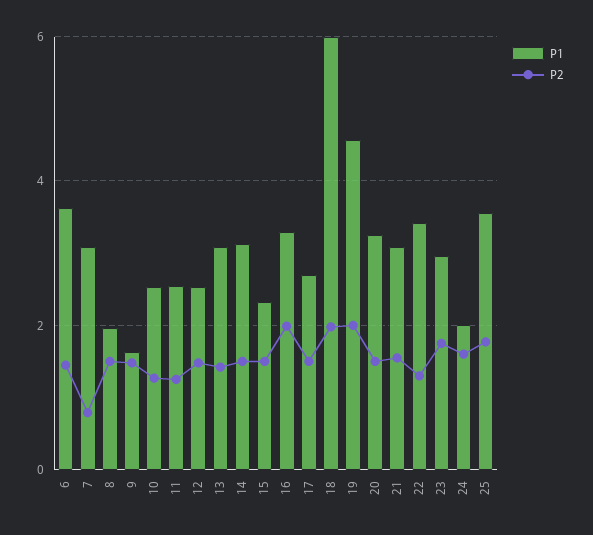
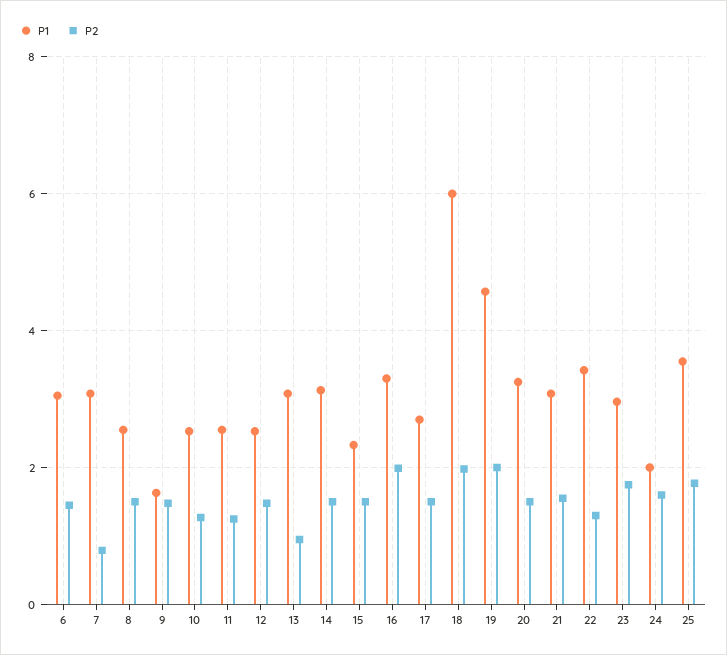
  {
    "P1": {
-     "6": 3.6,
+     "6": 3,
      "7": 3,
-     "8": 2,
+     "8": 2.6,
      "9": 1.6,
      "10": 2.6,
      "11": 2.6,
      "12": 2.6,
      "13": 3,
      "14": 3.2,
      "15": 2.4,
      "16": 3.4,
      "17": 2.8,
      "18": 6,
      "19": 4.6,
      "20": 3.2,
      "21": 3,
      "22": 3.4,
      "23": 3,
      "24": 2,
      "25": 3.6
    },
    "P2": {
      "6": 1.4,
      "7": 0.8,
      "8": 1.6,
      "9": 1.4,
      "10": 1.2,
      "11": 1.2,
      "12": 1.4,
-     "13": 1.4,
+     "13": 1,
      "14": 1.6,
      "15": 1.6,
      "16": 2,
      "17": 1.6,
      "18": 2,
      "19": 2,
      "20": 1.6,
      "21": 1.6,
      "22": 1.4,
      "23": 1.8,
      "24": 1.6,
      "25": 1.8
    }
  }

